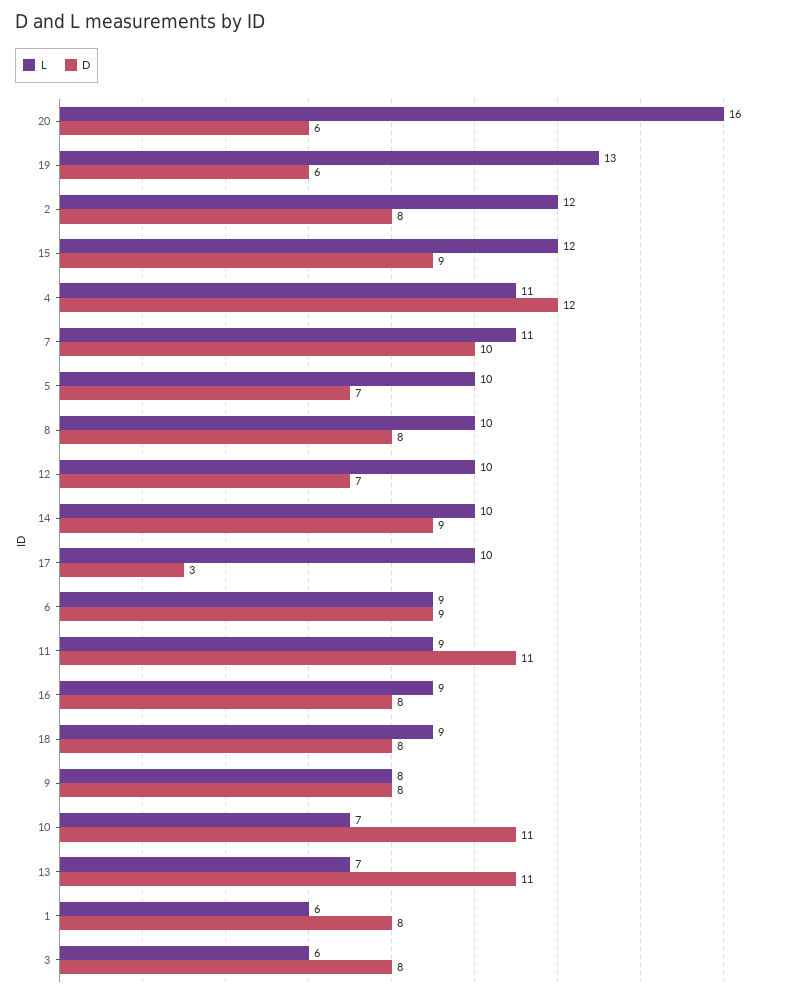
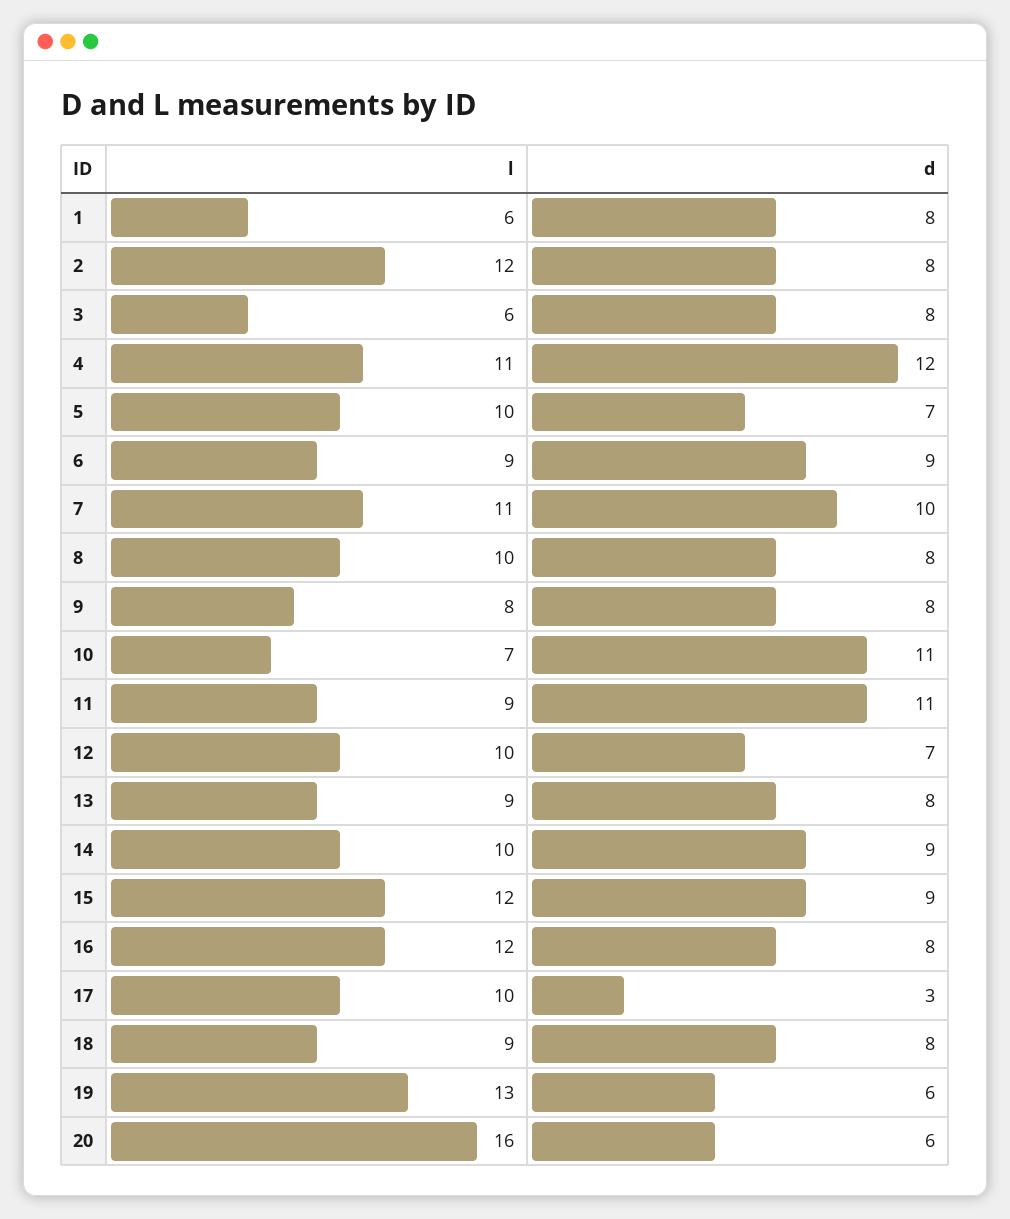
  {
    "L": {
      "20": 16,
      "19": 13,
      "2": 12,
      "15": 12,
      "4": 11,
      "7": 11,
      "5": 10,
      "8": 10,
      "12": 10,
      "14": 10,
      "17": 10,
      "6": 9,
      "11": 9,
-     "16": 9,
+     "16": 12,
      "18": 9,
      "9": 8,
      "10": 7,
-     "13": 7,
+     "13": 9,
      "1": 6,
      "3": 6
    },
    "D": {
      "20": 6,
      "19": 6,
      "2": 8,
      "15": 9,
      "4": 12,
      "7": 10,
      "5": 7,
      "8": 8,
      "12": 7,
      "14": 9,
      "17": 3,
      "6": 9,
      "11": 11,
      "16": 8,
      "18": 8,
      "9": 8,
      "10": 11,
-     "13": 11,
+     "13": 8,
      "1": 8,
      "3": 8
    }
  }

